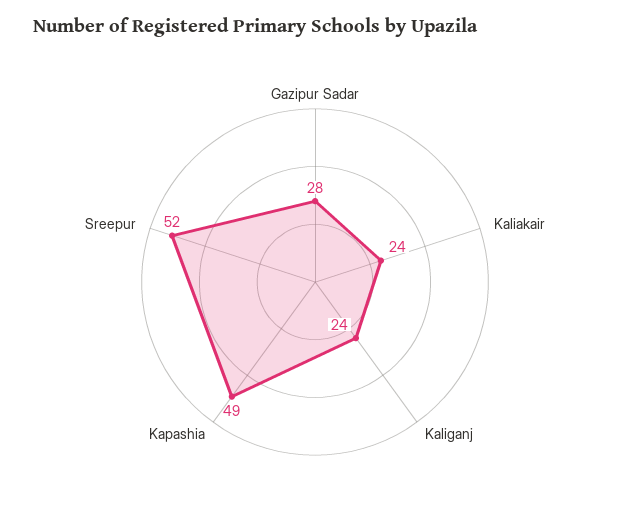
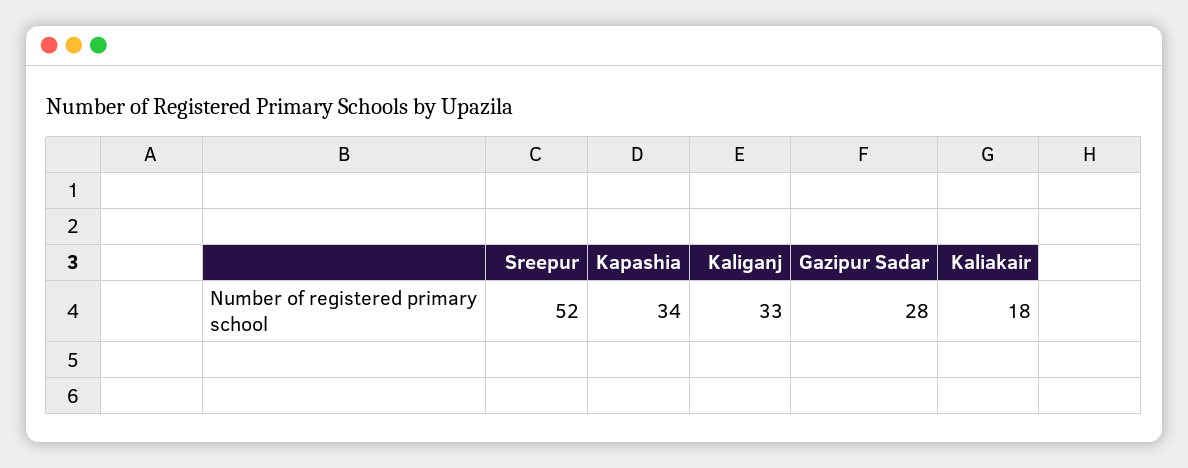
  {
    "Gazipur Sadar": 28,
-   "Kaliakair": 24,
+   "Kaliakair": 18,
-   "Kaliganj": 24,
+   "Kaliganj": 33,
-   "Kapashia": 49,
+   "Kapashia": 34,
    "Sreepur": 52
  }

